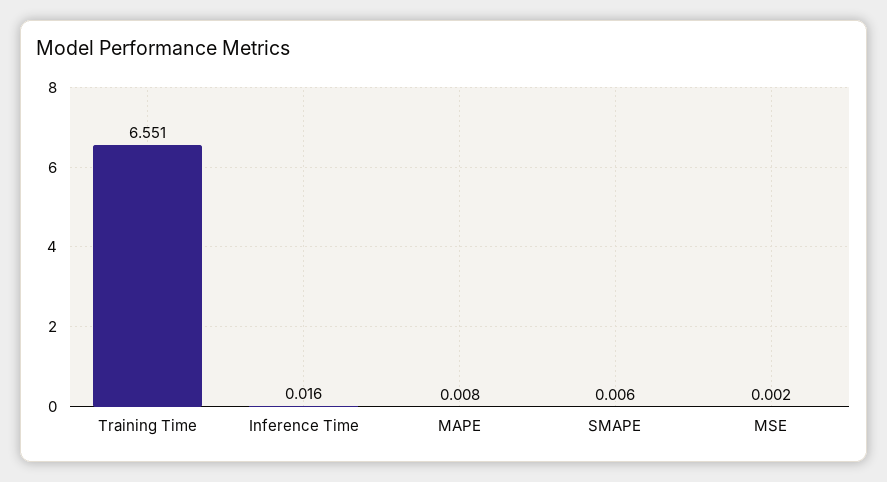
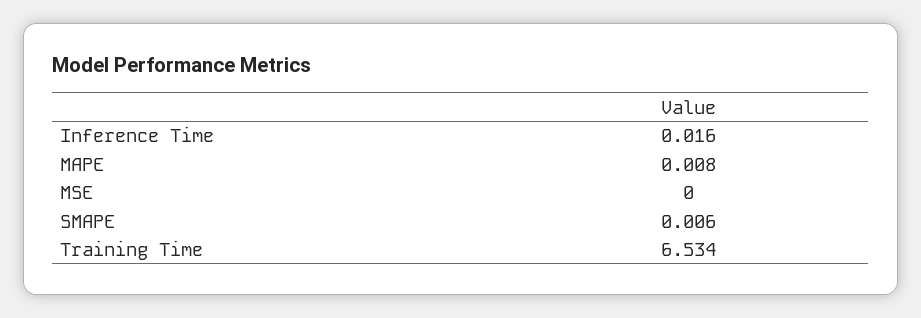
  {
-   "Training Time": 6.551,
+   "Training Time": 6.534,
    "Inference Time": 0.016,
    "MAPE": 0.008,
    "SMAPE": 0.006,
-   "MSE": 0.002
+   "MSE": 0
  }

